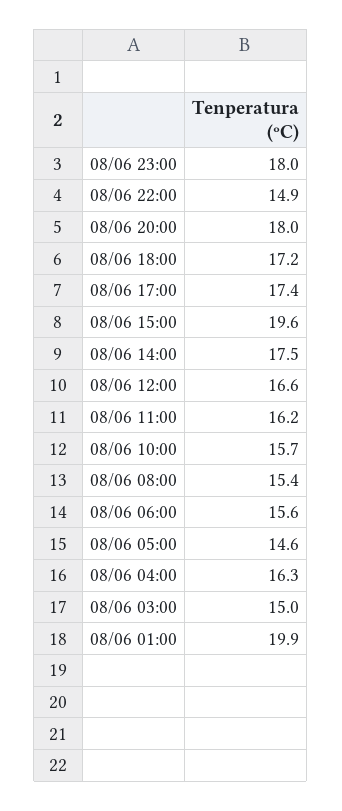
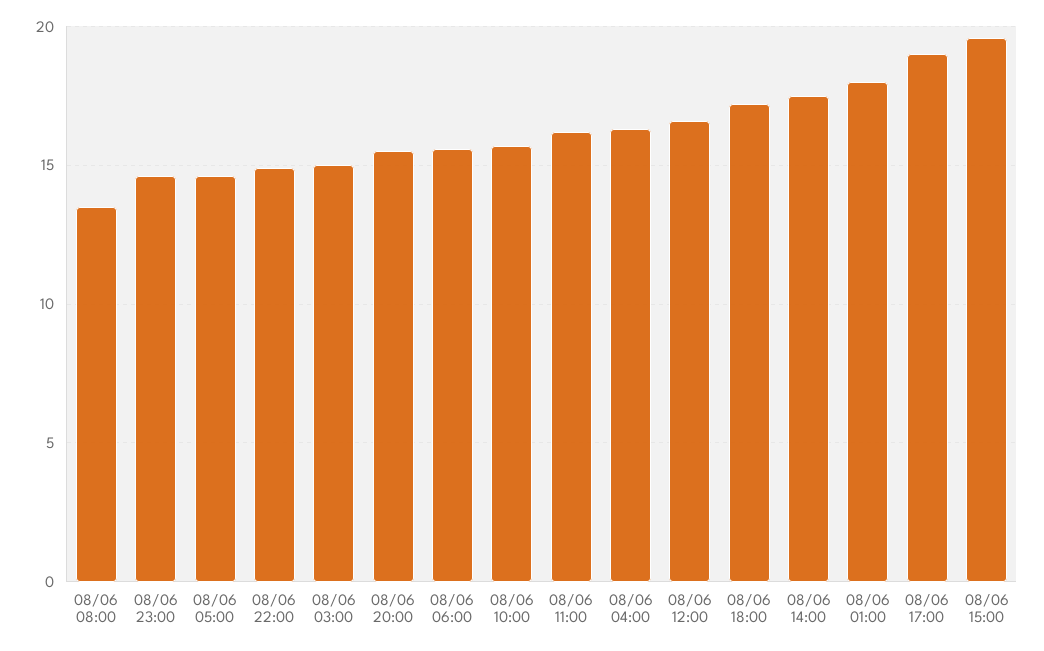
  {
-   "08/06 23:00": 18,
+   "08/06 23:00": 14.5,
    "08/06 22:00": 14.9,
-   "08/06 20:00": 18,
+   "08/06 20:00": 15.5,
    "08/06 18:00": 17.2,
-   "08/06 17:00": 17.4,
+   "08/06 17:00": 19,
    "08/06 15:00": 19.6,
    "08/06 14:00": 17.5,
    "08/06 12:00": 16.6,
    "08/06 11:00": 16.2,
    "08/06 10:00": 15.7,
-   "08/06 08:00": 15.4,
+   "08/06 08:00": 13.5,
    "08/06 06:00": 15.6,
    "08/06 05:00": 14.6,
    "08/06 04:00": 16.3,
    "08/06 03:00": 15,
-   "08/06 01:00": 19.9
+   "08/06 01:00": 18
  }

